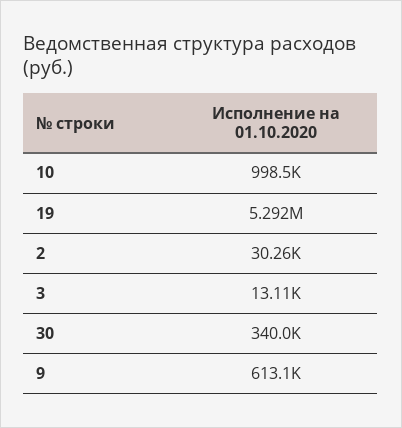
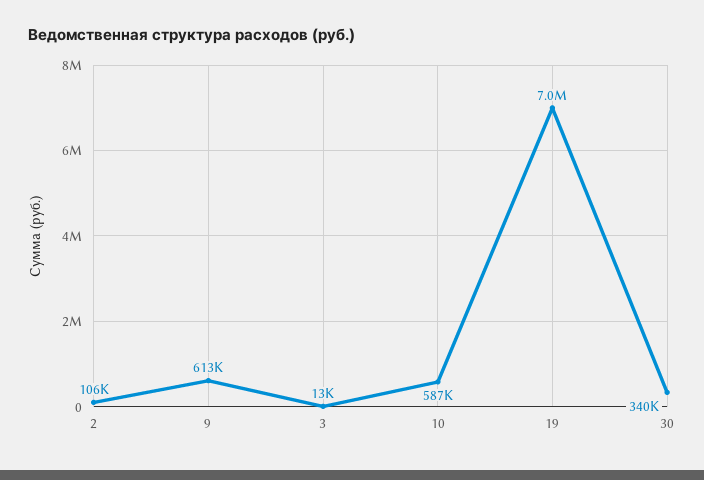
  {
-   "10": 998500,
+   "10": 587000,
-   "19": 5292000,
+   "19": 7000000,
-   "2": 30260,
+   "2": 106000,
    "3": 13110,
    "30": 340000,
    "9": 613100
  }

